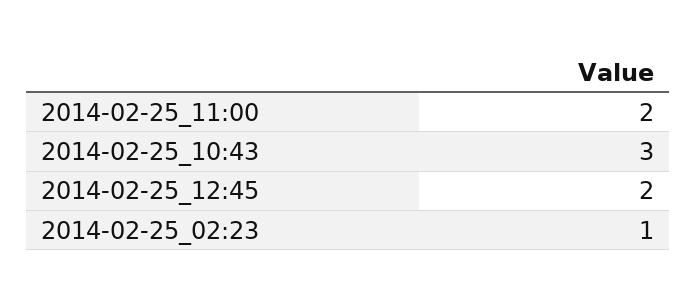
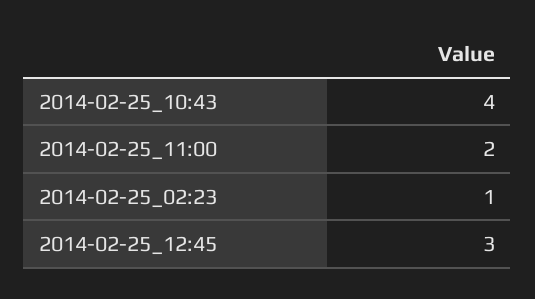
  {
    "2014-02-25_11:00": 2,
-   "2014-02-25_10:43": 3,
+   "2014-02-25_10:43": 4,
-   "2014-02-25_12:45": 2,
+   "2014-02-25_12:45": 3,
    "2014-02-25_02:23": 1
  }

